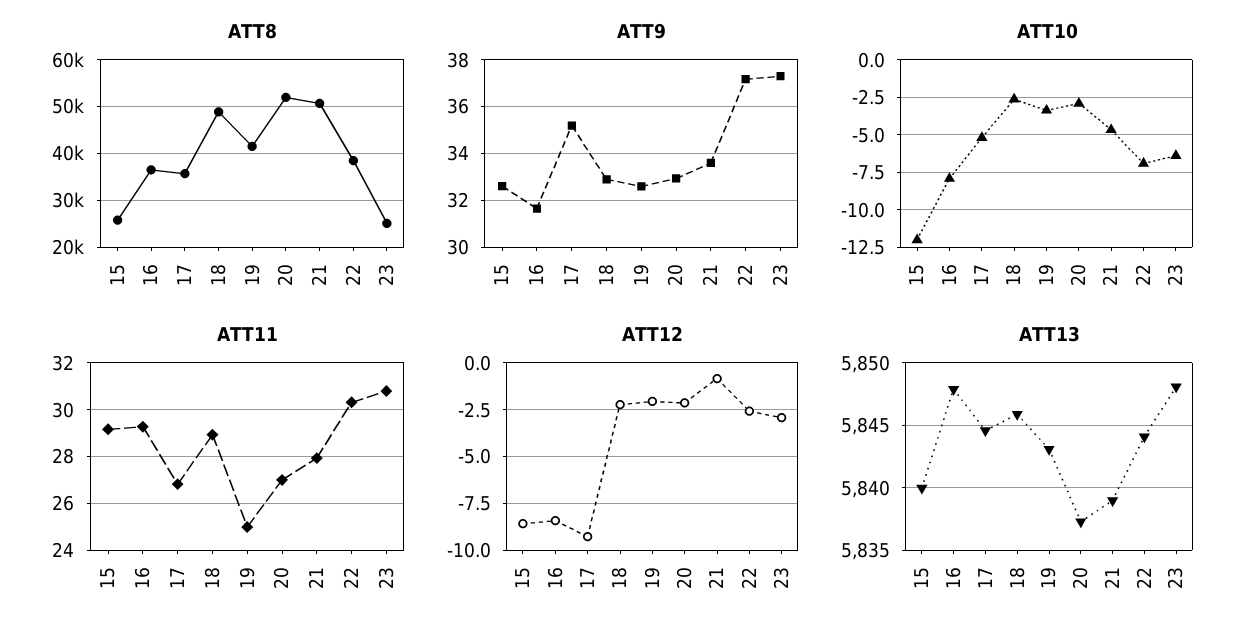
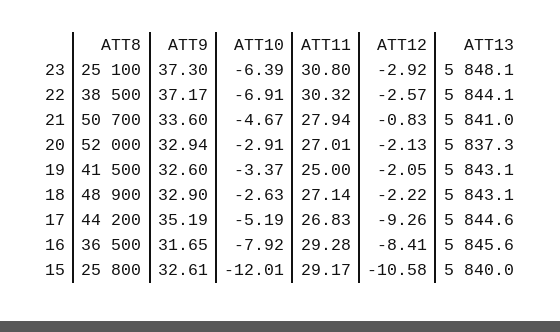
  {
    "ATT8": {
      "15": 25800,
      "16": 36500,
-     "17": 36000,
+     "17": 44200,
      "18": 48900,
      "19": 41500,
      "20": 52000,
      "21": 50700,
      "22": 38500,
      "23": 25100
    },
    "ATT9": {
      "15": 32.61,
      "16": 31.65,
      "17": 35.19,
      "18": 32.9,
      "19": 32.6,
      "20": 32.94,
      "21": 33.6,
      "22": 37.17,
      "23": 37.3
    },
    "ATT10": {
      "15": -12.01,
      "16": -7.92,
      "17": -5.19,
      "18": -2.63,
      "19": -3.37,
      "20": -2.91,
      "21": -4.67,
      "22": -6.91,
      "23": -6.39
    },
    "ATT11": {
      "15": 29.17,
      "16": 29.28,
      "17": 26.83,
-     "18": 29,
+     "18": 27.14,
      "19": 25,
      "20": 27.01,
      "21": 27.94,
      "22": 30.32,
      "23": 30.8
    },
    "ATT12": {
-     "15": -8.5,
+     "15": -10.58,
      "16": -8.41,
      "17": -9.26,
      "18": -2.22,
      "19": -2.05,
      "20": -2.13,
      "21": -0.83,
      "22": -2.57,
      "23": -2.92
    },
    "ATT13": {
      "15": 5840,
-     "16": 5848,
+     "16": 5845.6,
      "17": 5844.6,
-     "18": 5846,
+     "18": 5843.1,
      "19": 5843.1,
      "20": 5837.3,
-     "21": 5839,
+     "21": 5841,
      "22": 5844.1,
      "23": 5848.1
    }
  }

